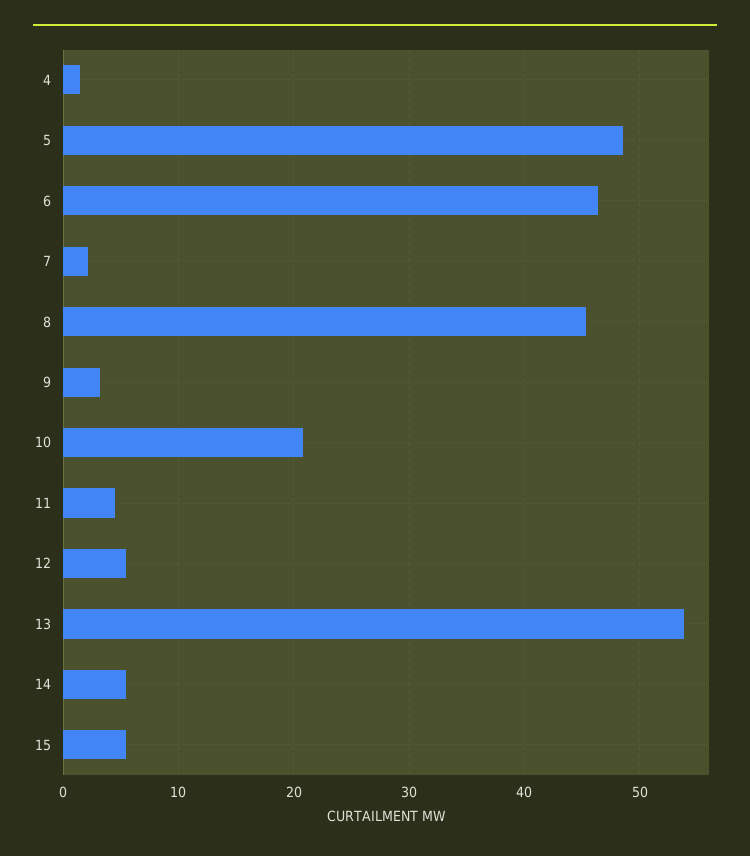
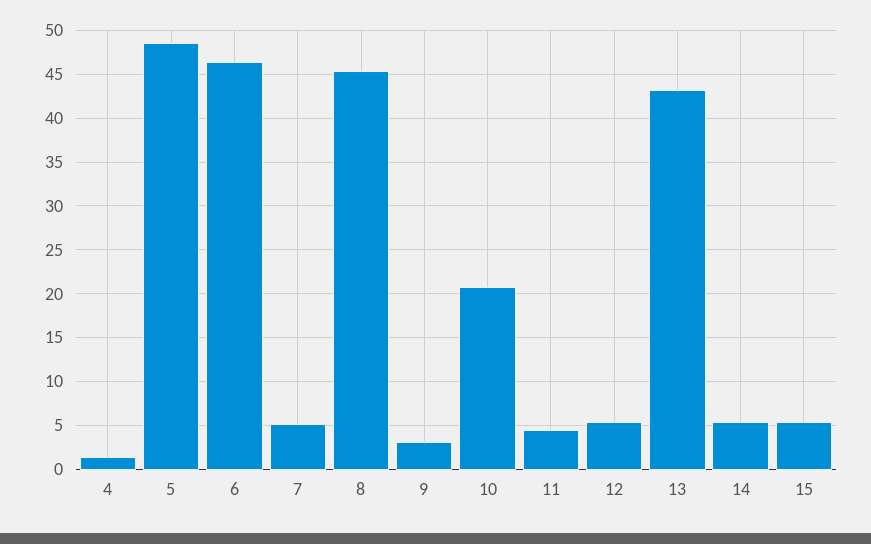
  {
    "4": 1,
    "5": 49,
    "6": 46,
-   "7": 2,
+   "7": 5,
    "8": 45,
    "9": 3,
    "10": 21,
    "11": 4,
    "12": 5,
-   "13": 54,
+   "13": 43,
    "14": 5,
    "15": 5
  }

